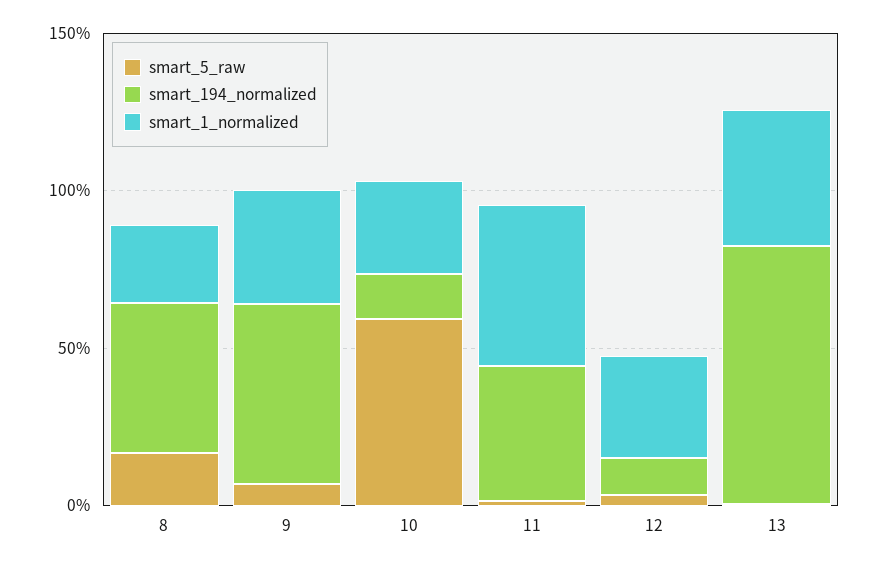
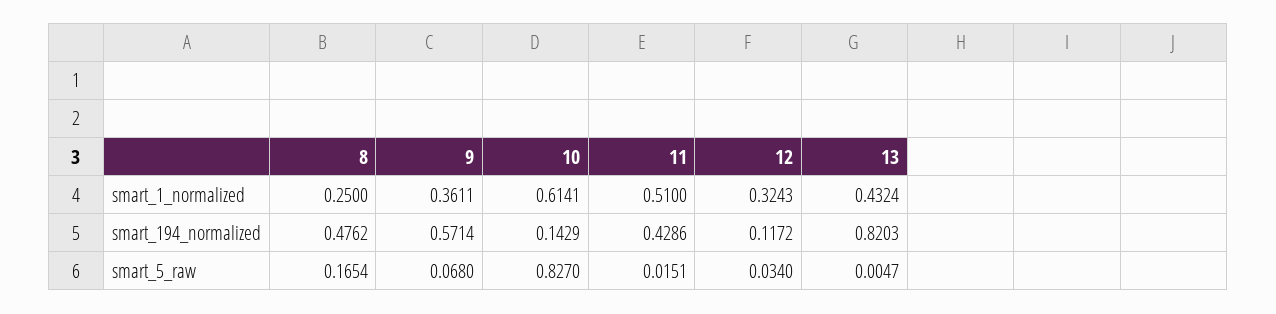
  {
    "smart_5_raw": {
      "8": 0.1654,
      "9": 0.068,
-     "10": 0.6,
+     "10": 0.827,
      "11": 0.0151,
      "12": 0.034,
      "13": 0.0047
    },
    "smart_194_normalized": {
      "8": 0.4762,
      "9": 0.5714,
      "10": 0.1429,
      "11": 0.4286,
      "12": 0.1172,
      "13": 0.8203
    },
    "smart_1_normalized": {
      "8": 0.25,
      "9": 0.3611,
-     "10": 0.3,
+     "10": 0.6141,
      "11": 0.51,
      "12": 0.3243,
      "13": 0.4324
    }
  }

